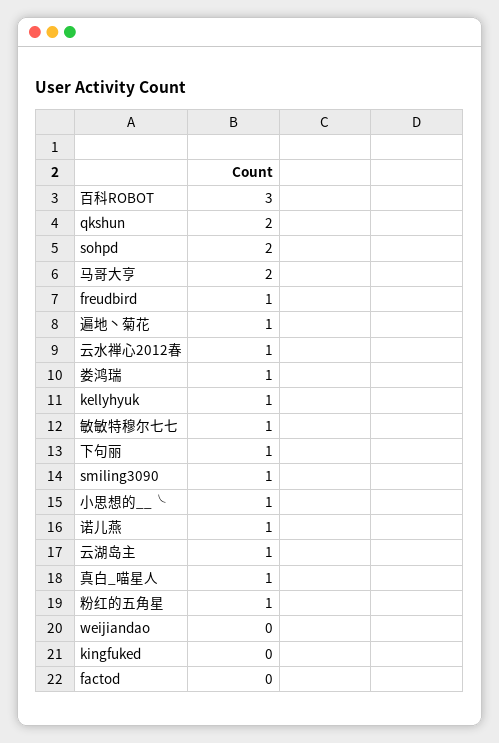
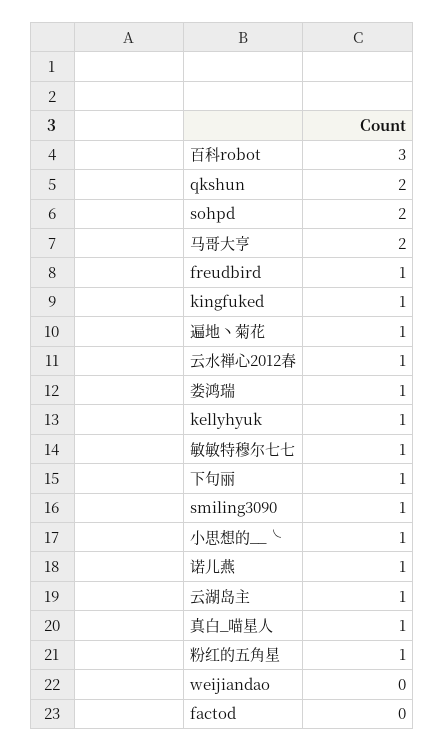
  {
    "百科ROBOT": 3,
    "qkshun": 2,
    "sohpd": 2,
    "马哥大亨": 2,
    "freudbird": 1,
    "遍地丶菊花": 1,
    "云水禅心2012春": 1,
    "娄鸿瑞": 1,
    "kellyhyuk": 1,
    "敏敏特穆尔七七": 1,
    "下句丽": 1,
    "smiling3090": 1,
    "小思想的__╰": 1,
    "诺儿燕": 1,
    "云湖岛主": 1,
    "真白_喵星人": 1,
    "粉红的五角星": 1,
    "weijiandao": 0,
-   "kingfuked": 0,
+   "kingfuked": 1,
    "factod": 0
  }

